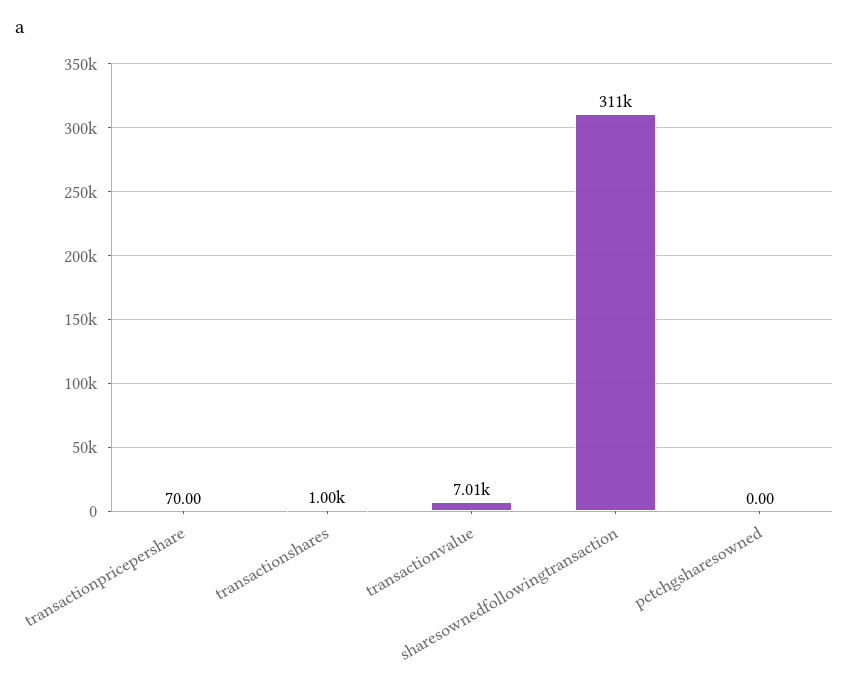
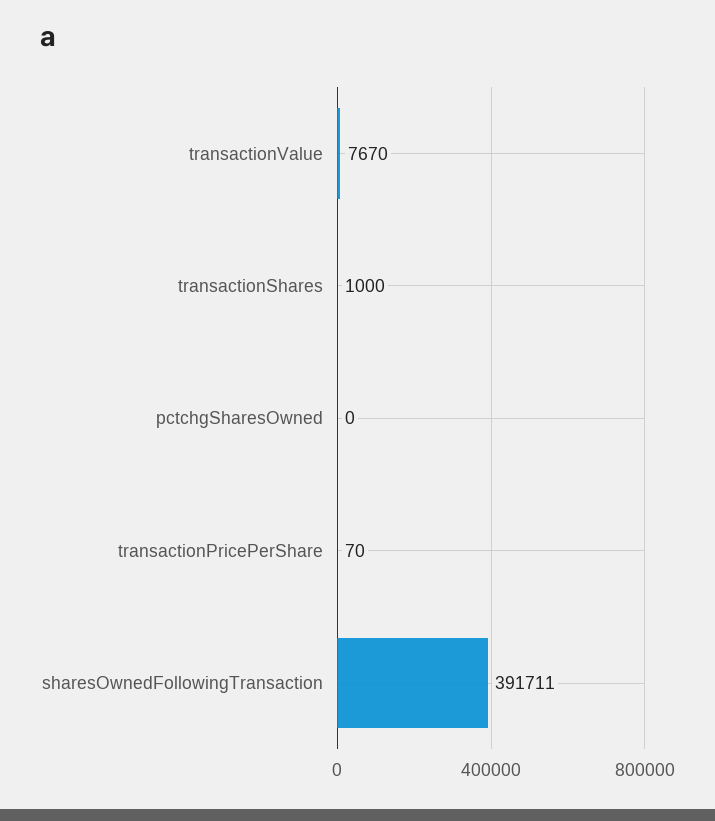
  {
    "transactionpricepershare": 70,
    "transactionshares": 1000,
-   "transactionvalue": 7010,
+   "transactionvalue": 7670,
-   "sharesownedfollowingtransaction": 311000,
+   "sharesownedfollowingtransaction": 391711,
    "pctchgsharesowned": 0
  }

